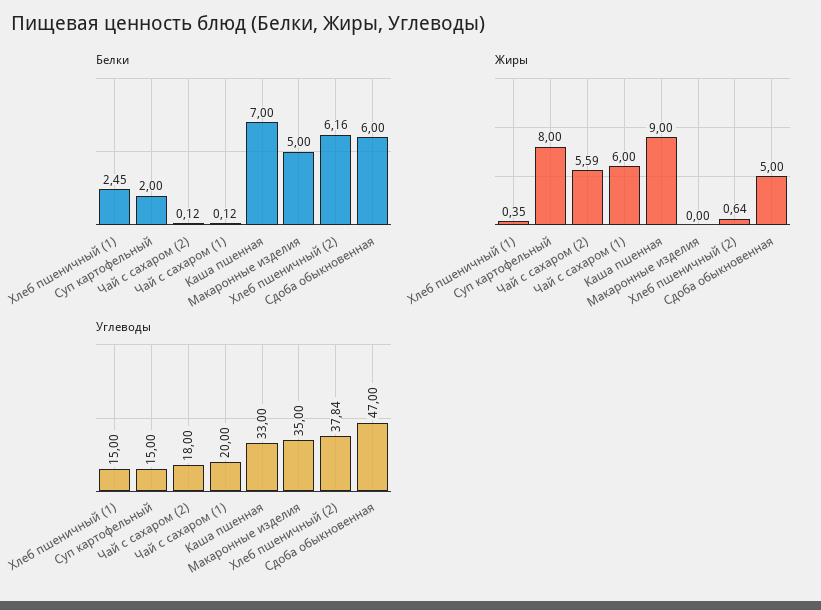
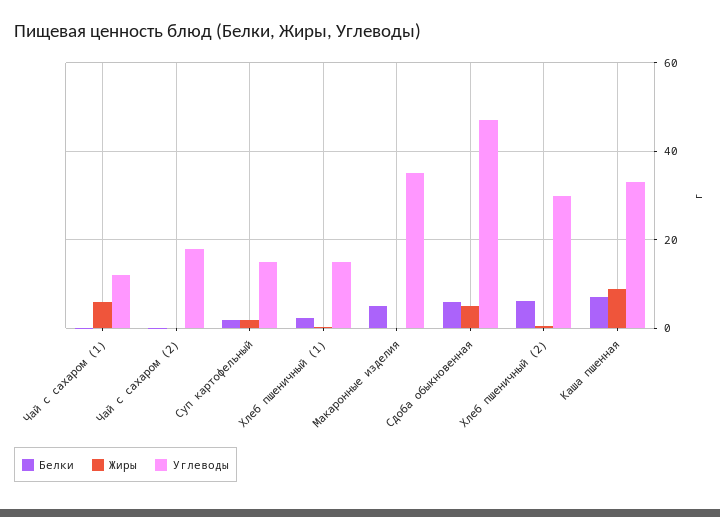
  {
    "Белки": {
      "Хлеб пшеничный (1)": 2.45,
      "Суп картофельный": 2,
      "Чай с сахаром (2)": 0.12,
      "Чай с сахаром (1)": 0.12,
      "Каша пшенная": 7,
      "Макаронные изделия": 5,
      "Хлеб пшеничный (2)": 6.16,
      "Сдоба обыкновенная": 6
    },
    "Жиры": {
      "Хлеб пшеничный (1)": 0.35,
-     "Суп картофельный": 8,
+     "Суп картофельный": 2,
-     "Чай с сахаром (2)": 5.59,
+     "Чай с сахаром (2)": 0,
      "Чай с сахаром (1)": 6,
      "Каша пшенная": 9,
      "Макаронные изделия": 0,
      "Хлеб пшеничный (2)": 0.64,
      "Сдоба обыкновенная": 5
    },
    "Углеводы": {
      "Хлеб пшеничный (1)": 15,
      "Суп картофельный": 15,
      "Чай с сахаром (2)": 18,
-     "Чай с сахаром (1)": 20,
+     "Чай с сахаром (1)": 12,
      "Каша пшенная": 33,
      "Макаронные изделия": 35,
-     "Хлеб пшеничный (2)": 37.84,
+     "Хлеб пшеничный (2)": 30,
      "Сдоба обыкновенная": 47
    }
  }

